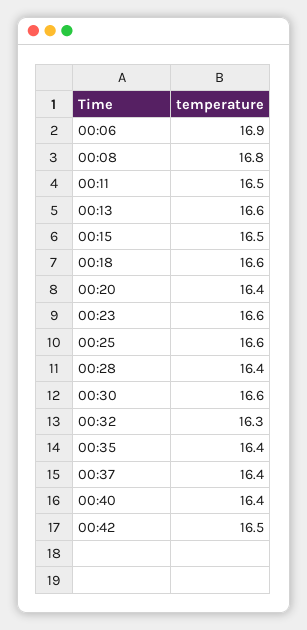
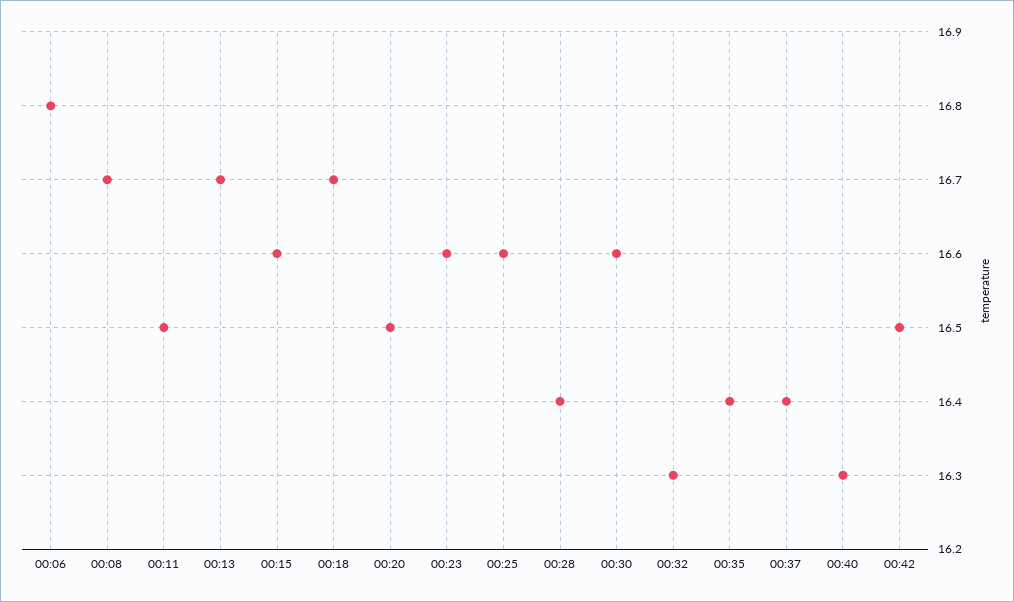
  {
-   "00:06": 16.9,
+   "00:06": 16.8,
-   "00:08": 16.8,
+   "00:08": 16.7,
    "00:11": 16.5,
-   "00:13": 16.6,
+   "00:13": 16.7,
-   "00:15": 16.5,
+   "00:15": 16.6,
-   "00:18": 16.6,
+   "00:18": 16.7,
-   "00:20": 16.4,
+   "00:20": 16.5,
    "00:23": 16.6,
    "00:25": 16.6,
    "00:28": 16.4,
    "00:30": 16.6,
    "00:32": 16.3,
    "00:35": 16.4,
    "00:37": 16.4,
-   "00:40": 16.4,
+   "00:40": 16.3,
    "00:42": 16.5
  }

